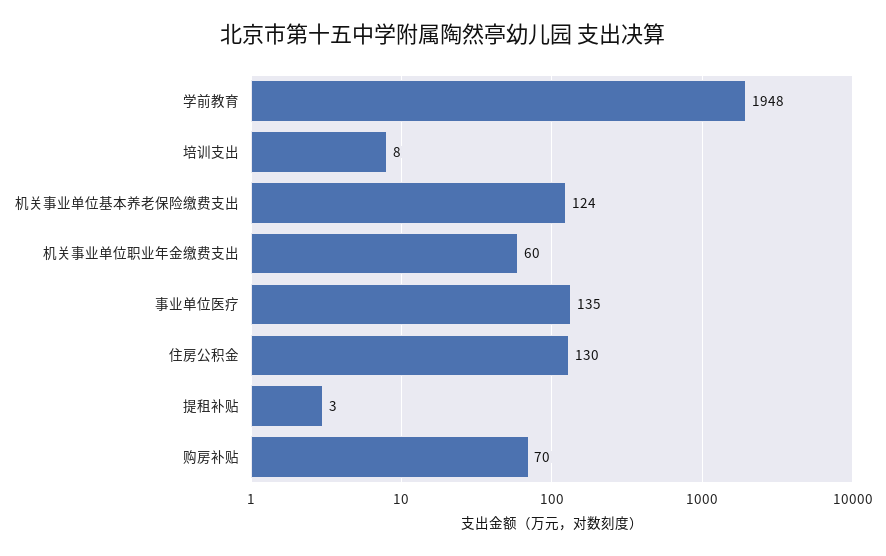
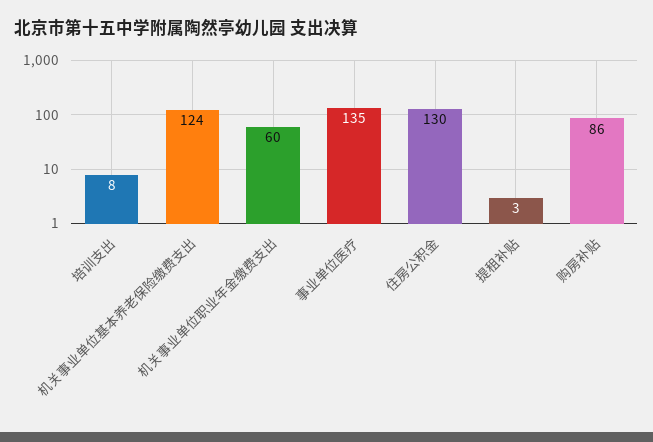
  {
-   "学前教育": 1948,
    "培训支出": 8,
    "机关事业单位基本养老保险缴费支出": 124,
    "机关事业单位职业年金缴费支出": 60,
    "事业单位医疗": 135,
    "住房公积金": 130,
    "提租补贴": 3,
-   "购房补贴": 70
+   "购房补贴": 86
  }

